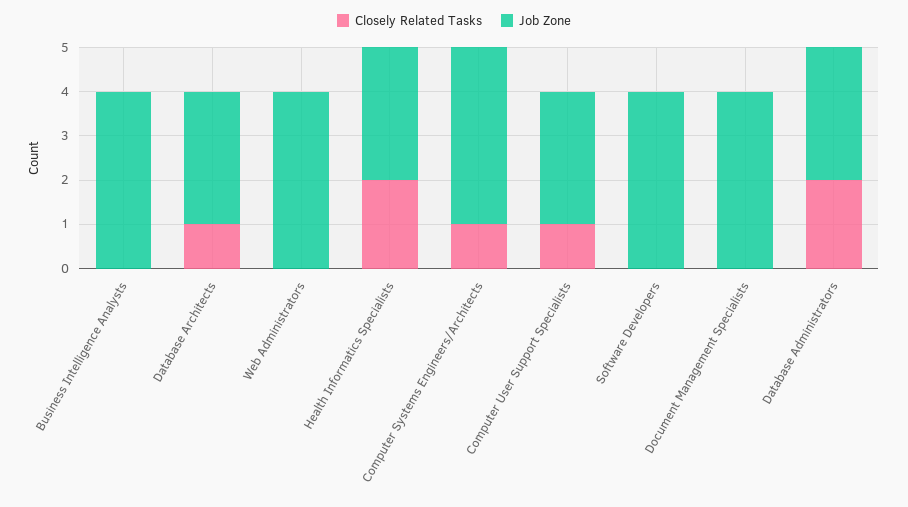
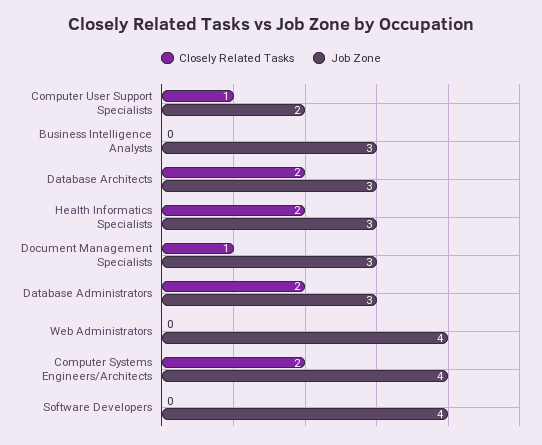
  {
    "Closely Related Tasks": {
      "Business Intelligence Analysts": 0,
-     "Database Architects": 1,
+     "Database Architects": 2,
      "Web Administrators": 0,
      "Health Informatics Specialists": 2,
-     "Computer Systems Engineers/Architects": 1,
+     "Computer Systems Engineers/Architects": 2,
      "Computer User Support Specialists": 1,
      "Software Developers": 0,
-     "Document Management Specialists": 0,
+     "Document Management Specialists": 1,
      "Database Administrators": 2
    },
    "Job Zone": {
-     "Business Intelligence Analysts": 4,
+     "Business Intelligence Analysts": 3,
      "Database Architects": 3,
      "Web Administrators": 4,
      "Health Informatics Specialists": 3,
      "Computer Systems Engineers/Architects": 4,
-     "Computer User Support Specialists": 3,
+     "Computer User Support Specialists": 2,
      "Software Developers": 4,
-     "Document Management Specialists": 4,
+     "Document Management Specialists": 3,
      "Database Administrators": 3
    }
  }

